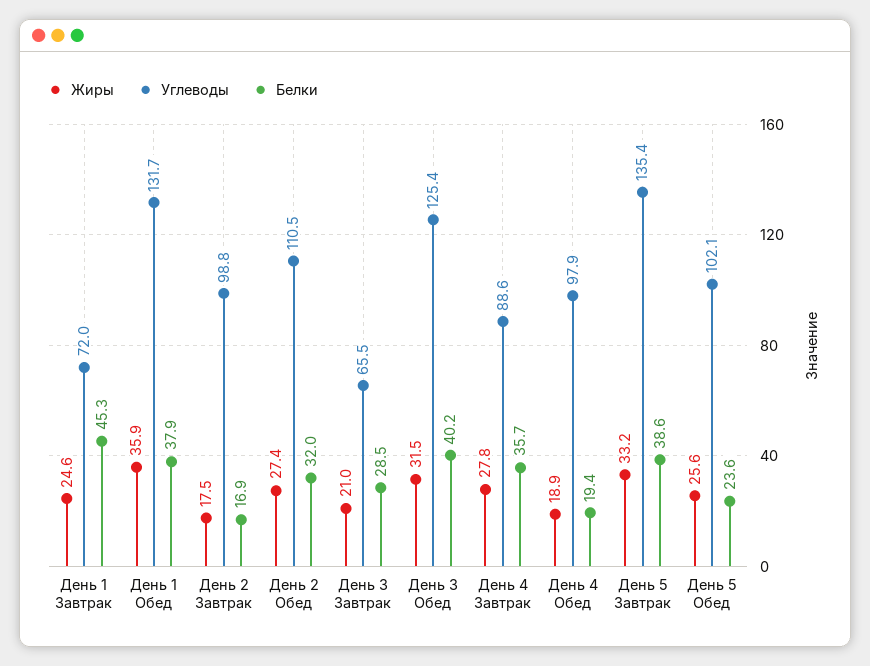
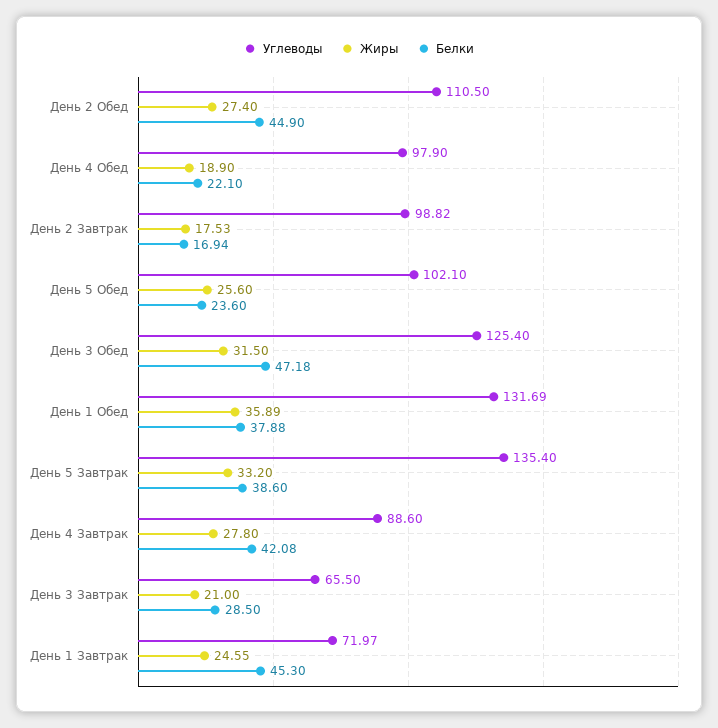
  {
    "Жиры": {
      "День 1 Завтрак": 24.55,
      "День 1 Обед": 35.89,
      "День 2 Завтрак": 17.53,
      "День 2 Обед": 27.4,
      "День 3 Завтрак": 21,
      "День 3 Обед": 31.5,
      "День 4 Завтрак": 27.8,
      "День 4 Обед": 18.9,
      "День 5 Завтрак": 33.2,
      "День 5 Обед": 25.6
    },
    "Углеводы": {
      "День 1 Завтрак": 71.97,
      "День 1 Обед": 131.69,
      "День 2 Завтрак": 98.82,
      "День 2 Обед": 110.5,
      "День 3 Завтрак": 65.5,
      "День 3 Обед": 125.4,
      "День 4 Завтрак": 88.6,
      "День 4 Обед": 97.9,
      "День 5 Завтрак": 135.4,
      "День 5 Обед": 102.1
    },
    "Белки": {
      "День 1 Завтрак": 45.3,
      "День 1 Обед": 37.88,
      "День 2 Завтрак": 16.94,
-     "День 2 Обед": 32,
+     "День 2 Обед": 44.9,
      "День 3 Завтрак": 28.5,
-     "День 3 Обед": 40.2,
+     "День 3 Обед": 47.18,
-     "День 4 Завтрак": 35.7,
+     "День 4 Завтрак": 42.08,
-     "День 4 Обед": 19.4,
+     "День 4 Обед": 22.1,
      "День 5 Завтрак": 38.6,
      "День 5 Обед": 23.6
    }
  }

